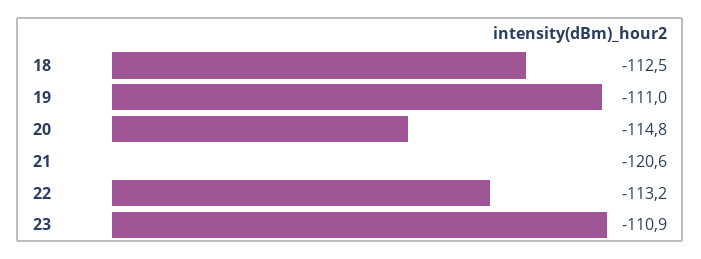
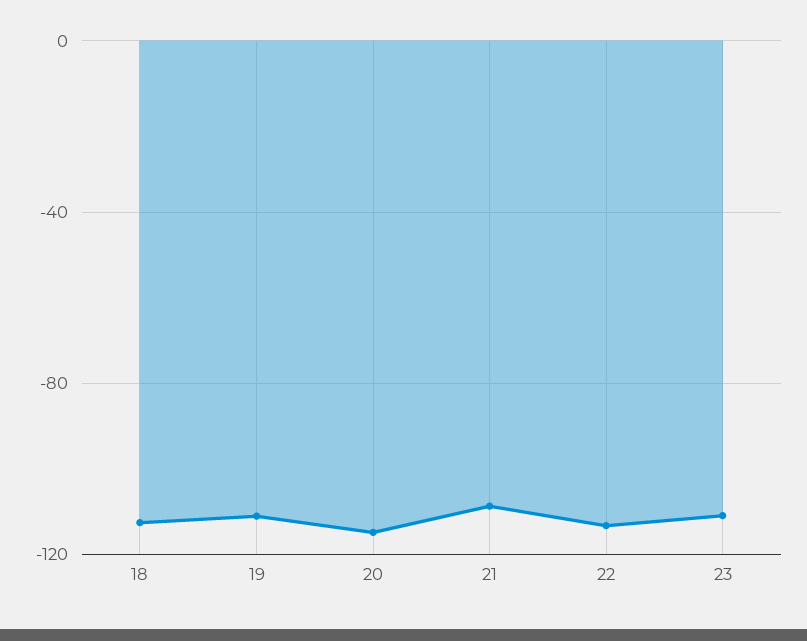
  {
    "18": -112.5,
    "19": -111,
    "20": -114.8,
-   "21": -120.6,
+   "21": -110,
    "22": -113.2,
    "23": -110.9
  }

